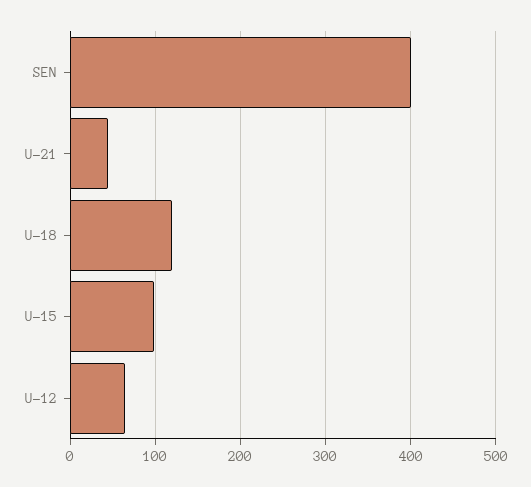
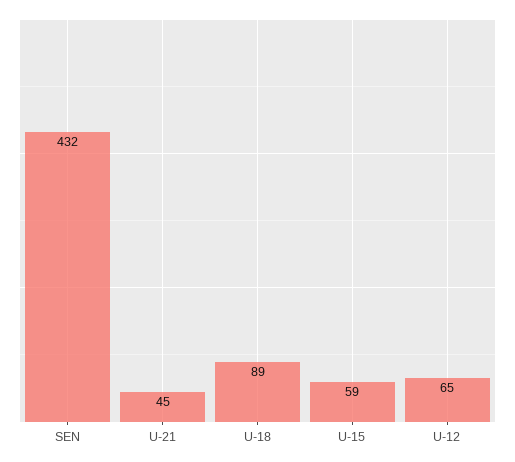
  {
-   "SEN": 400,
+   "SEN": 432,
    "U-21": 45,
-   "U-18": 120,
+   "U-18": 89,
-   "U-15": 100,
+   "U-15": 59,
    "U-12": 65
  }

